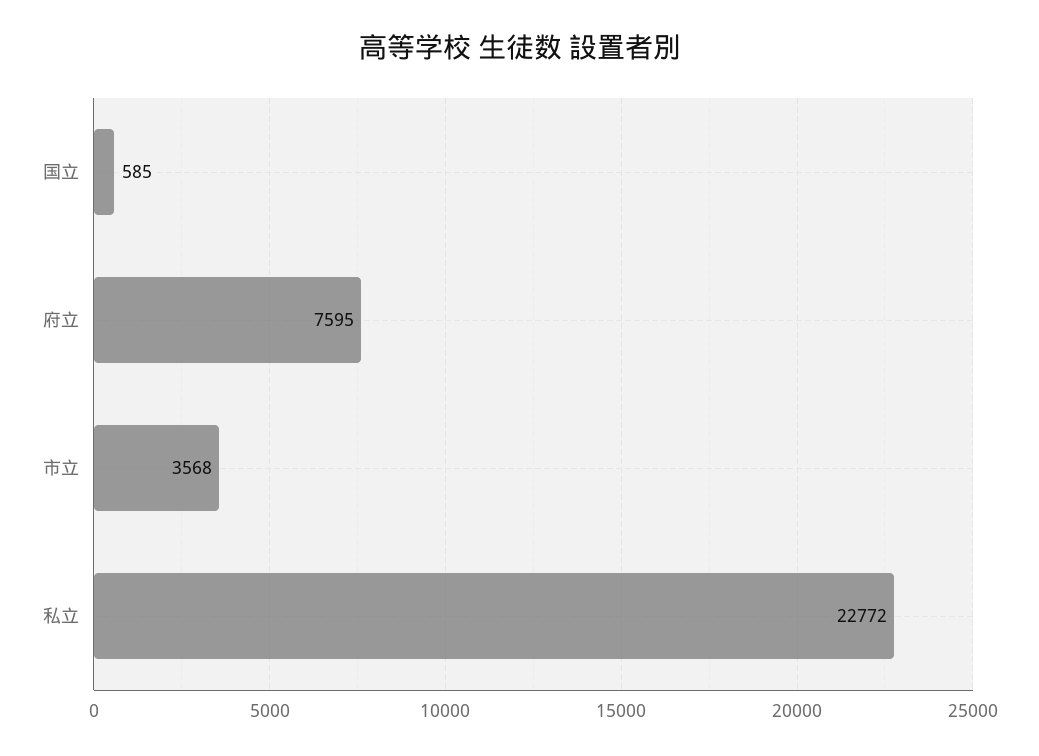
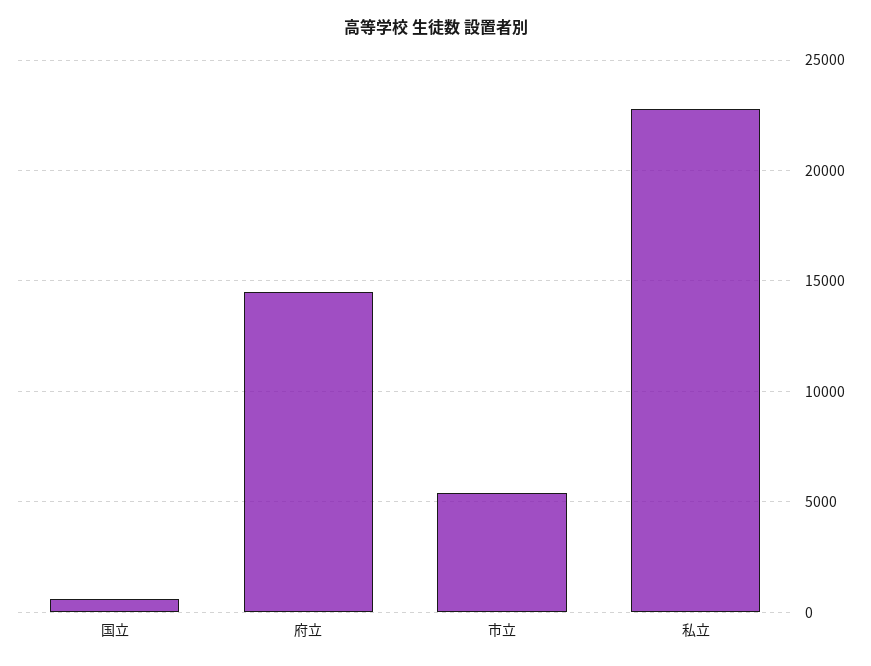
  {
    "国立": 585,
-   "府立": 7595,
+   "府立": 14500,
-   "市立": 3568,
+   "市立": 5500,
    "私立": 22772
  }

